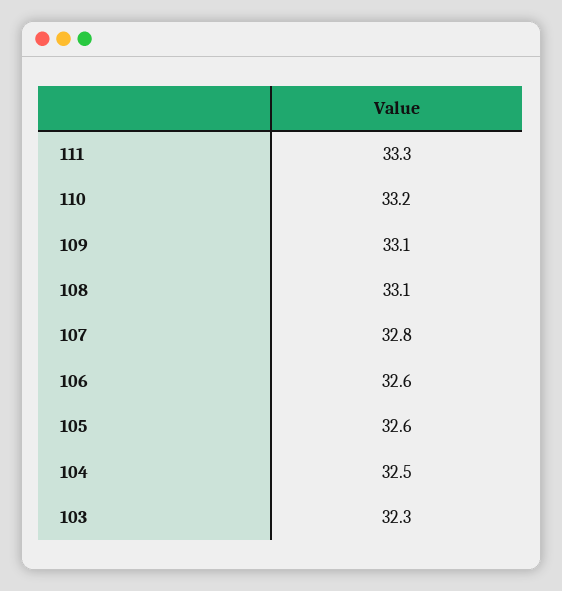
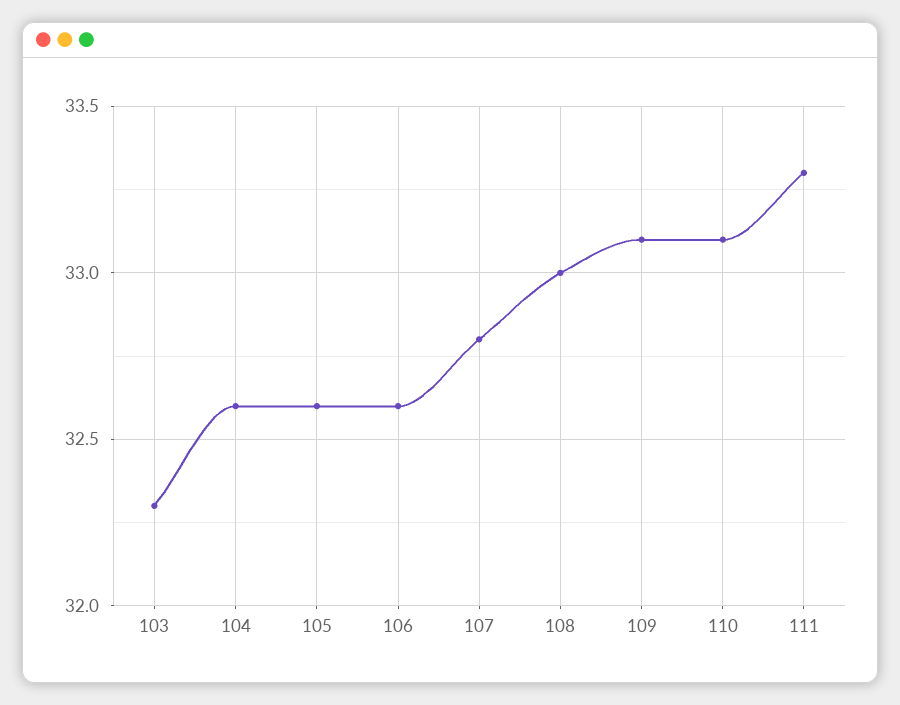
  {
    "111": 33.3,
-   "110": 33.2,
+   "110": 33.1,
    "109": 33.1,
-   "108": 33.1,
+   "108": 33,
    "107": 32.8,
    "106": 32.6,
    "105": 32.6,
-   "104": 32.5,
+   "104": 32.6,
    "103": 32.3
  }

